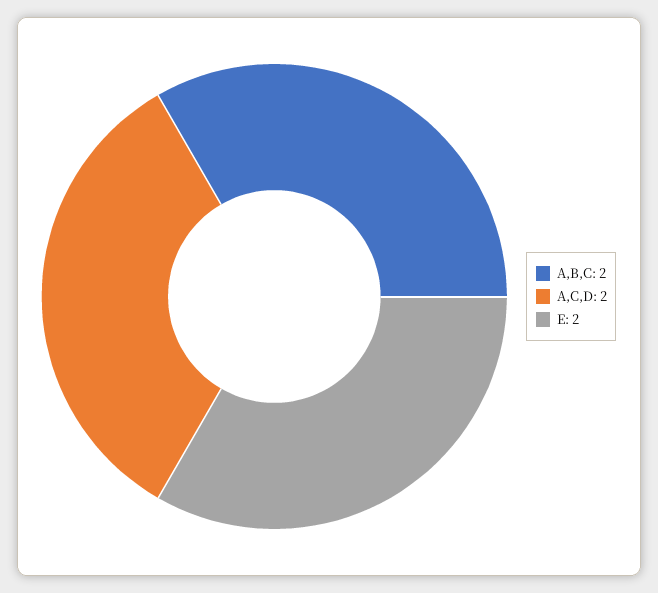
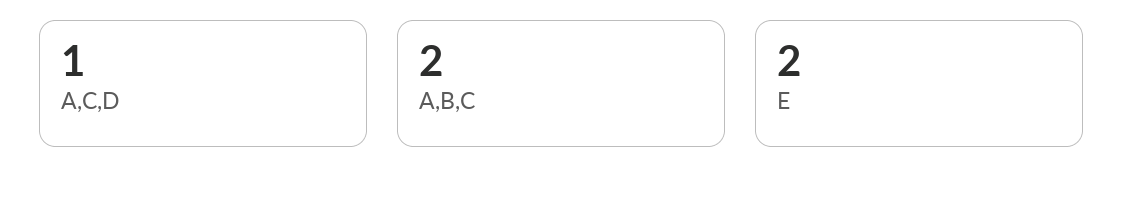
  {
    "A,B,C": 2,
-   "A,C,D": 2,
+   "A,C,D": 1,
    "E": 2
  }

